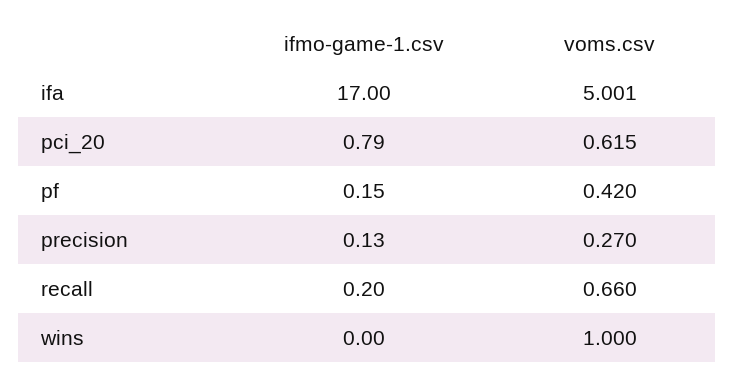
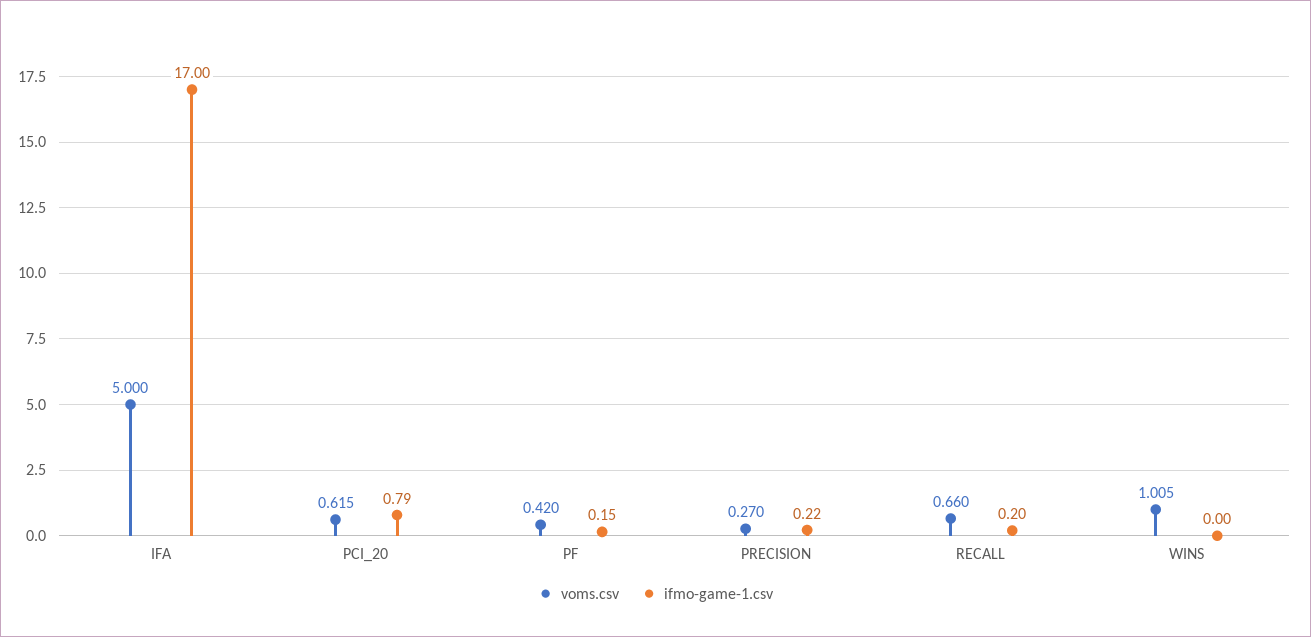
  {
    "ifmo-game-1.csv": {
      "ifa": 17,
      "pci_20": 0.79,
      "pf": 0.15,
-     "precision": 0.13,
+     "precision": 0.22,
      "recall": 0.2,
      "wins": 0
    },
    "voms.csv": {
-     "ifa": 5.001,
+     "ifa": 5,
      "pci_20": 0.615,
      "pf": 0.42,
      "precision": 0.27,
      "recall": 0.66,
-     "wins": 1
+     "wins": 1.005
    }
  }

